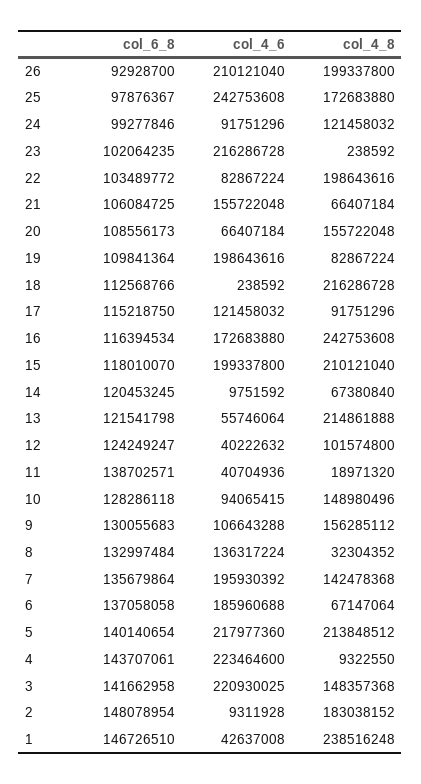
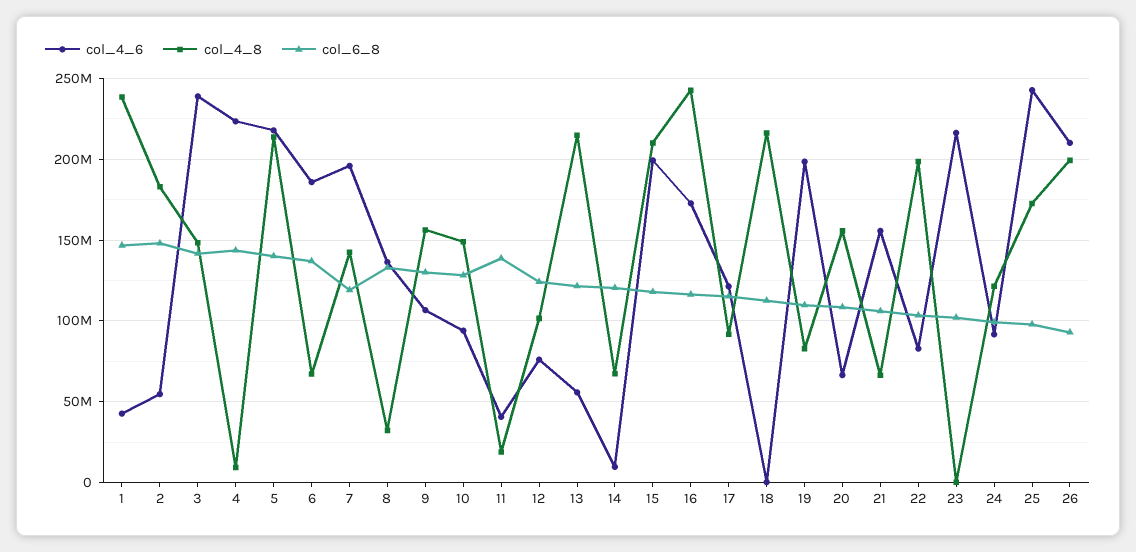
  {
    "col_6_8": {
      "26": 92928700,
      "25": 97876367,
      "24": 99277846,
      "23": 102064235,
      "22": 103489772,
      "21": 106084725,
      "20": 108556173,
      "19": 109841364,
      "18": 112568766,
      "17": 115218750,
      "16": 116394534,
      "15": 118010070,
      "14": 120453245,
      "13": 121541798,
      "12": 124249247,
      "11": 138702571,
      "10": 128286118,
      "9": 130055683,
      "8": 132997484,
-     "7": 135679864,
+     "7": 120000000,
      "6": 137058058,
      "5": 140140654,
      "4": 143707061,
      "3": 141662958,
      "2": 148078954,
      "1": 146726510
    },
    "col_4_6": {
      "26": 210121040,
      "25": 242753608,
      "24": 91751296,
      "23": 216286728,
      "22": 82867224,
      "21": 155722048,
      "20": 66407184,
      "19": 198643616,
      "18": 238592,
      "17": 121458032,
      "16": 172683880,
      "15": 199337800,
      "14": 9751592,
      "13": 55746064,
-     "12": 40222632,
+     "12": 75000000,
      "11": 40704936,
      "10": 94065415,
      "9": 106643288,
      "8": 136317224,
      "7": 195930392,
      "6": 185960688,
      "5": 217977360,
      "4": 223464600,
-     "3": 220930025,
+     "3": 240000000,
-     "2": 9311928,
+     "2": 55000000,
      "1": 42637008
    },
    "col_4_8": {
      "26": 199337800,
      "25": 172683880,
      "24": 121458032,
      "23": 238592,
      "22": 198643616,
      "21": 66407184,
      "20": 155722048,
      "19": 82867224,
      "18": 216286728,
      "17": 91751296,
      "16": 242753608,
      "15": 210121040,
      "14": 67380840,
      "13": 214861888,
      "12": 101574800,
      "11": 18971320,
      "10": 148980496,
      "9": 156285112,
      "8": 32304352,
      "7": 142478368,
      "6": 67147064,
      "5": 213848512,
      "4": 9322550,
      "3": 148357368,
      "2": 183038152,
      "1": 238516248
    }
  }

